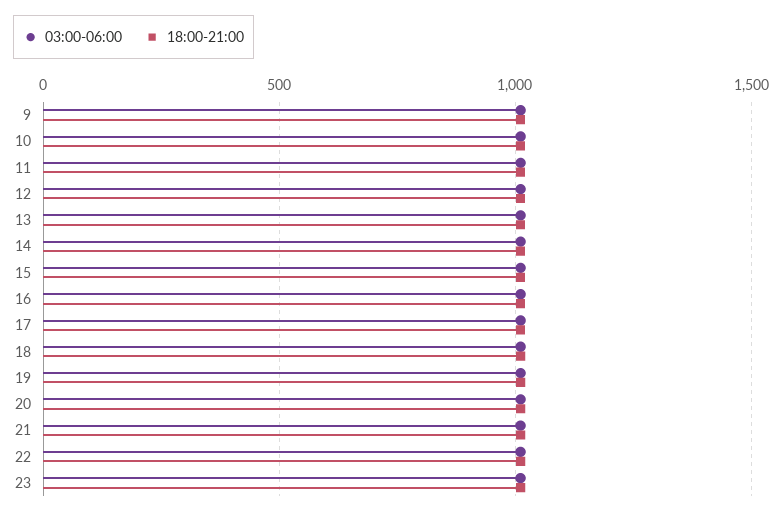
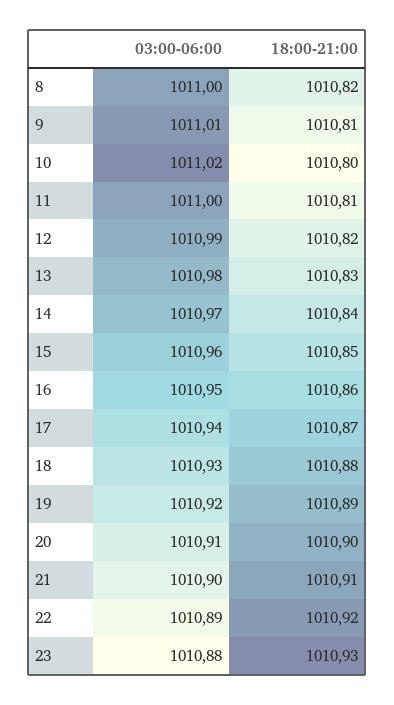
  {
    "03:00-06:00": {
      "9": 1011.01,
      "10": 1011.02,
      "11": 1011,
      "12": 1010.99,
      "13": 1010.98,
      "14": 1010.97,
      "15": 1010.96,
      "16": 1010.95,
      "17": 1010.94,
      "18": 1010.93,
      "19": 1010.92,
      "20": 1010.91,
      "21": 1010.9,
      "22": 1010.89,
-     "23": 1010.88
+     "23": 1010.88,
+     "8": 1011
    },
    "18:00-21:00": {
      "9": 1010.81,
      "10": 1010.8,
      "11": 1010.81,
      "12": 1010.82,
      "13": 1010.83,
      "14": 1010.84,
      "15": 1010.85,
      "16": 1010.86,
      "17": 1010.87,
      "18": 1010.88,
      "19": 1010.89,
      "20": 1010.9,
      "21": 1010.91,
      "22": 1010.92,
-     "23": 1010.93
+     "23": 1010.93,
+     "8": 1010.82
    }
  }

